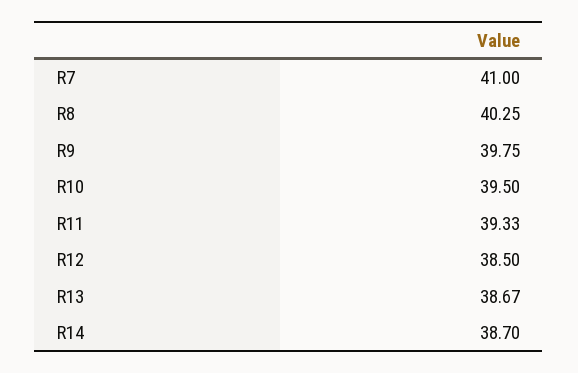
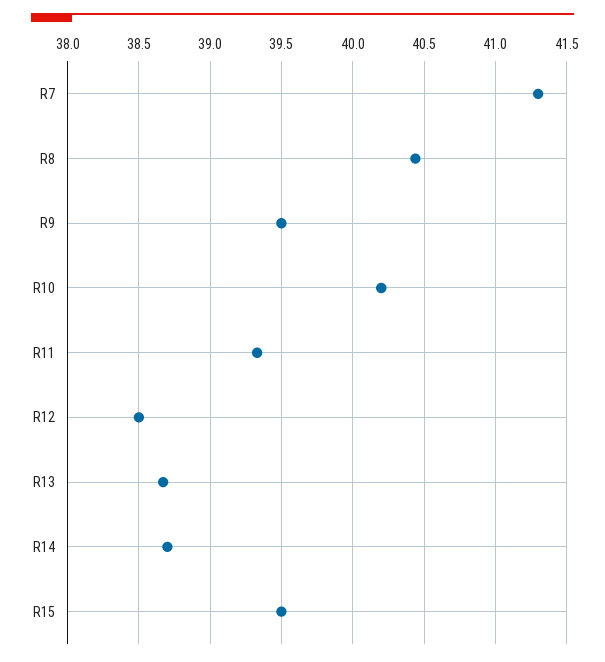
  {
-   "R7": 41,
+   "R7": 41.3,
-   "R8": 40.25,
+   "R8": 40.45,
-   "R9": 39.75,
+   "R9": 39.5,
-   "R10": 39.5,
+   "R10": 40.2,
    "R11": 39.33,
    "R12": 38.5,
    "R13": 38.67,
-   "R14": 38.7
+   "R14": 38.7,
+   "R15": 39.5
  }

